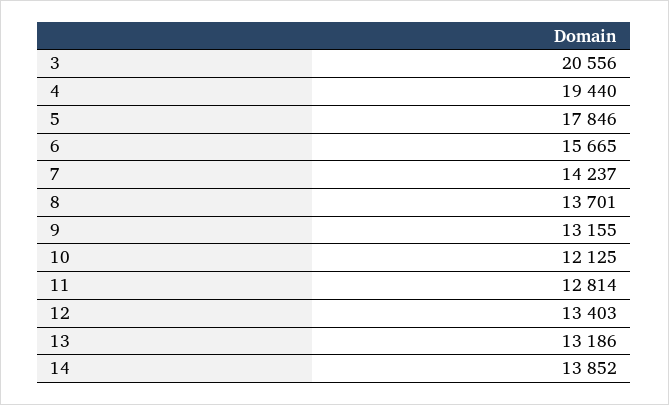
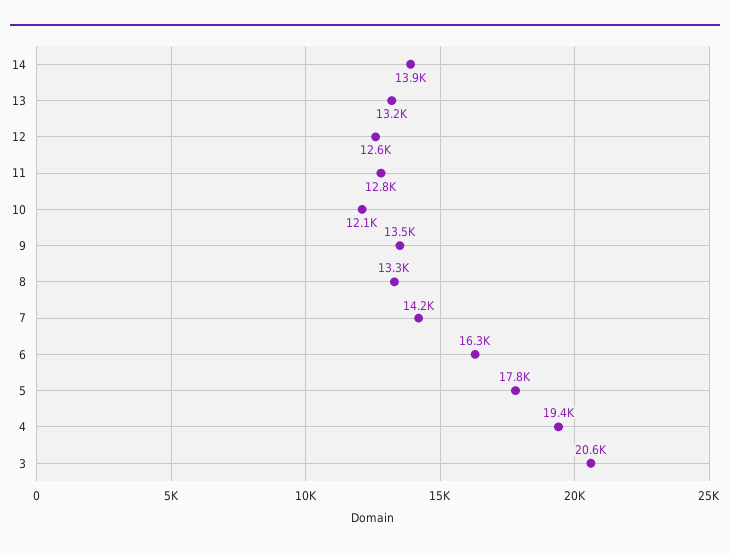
  {
    "3": 20556,
    "4": 19440,
    "5": 17846,
-   "6": 15665,
+   "6": 16300,
    "7": 14237,
-   "8": 13701,
+   "8": 13300,
-   "9": 13155,
+   "9": 13500,
    "10": 12125,
    "11": 12814,
-   "12": 13403,
+   "12": 12600,
    "13": 13186,
    "14": 13852
  }

